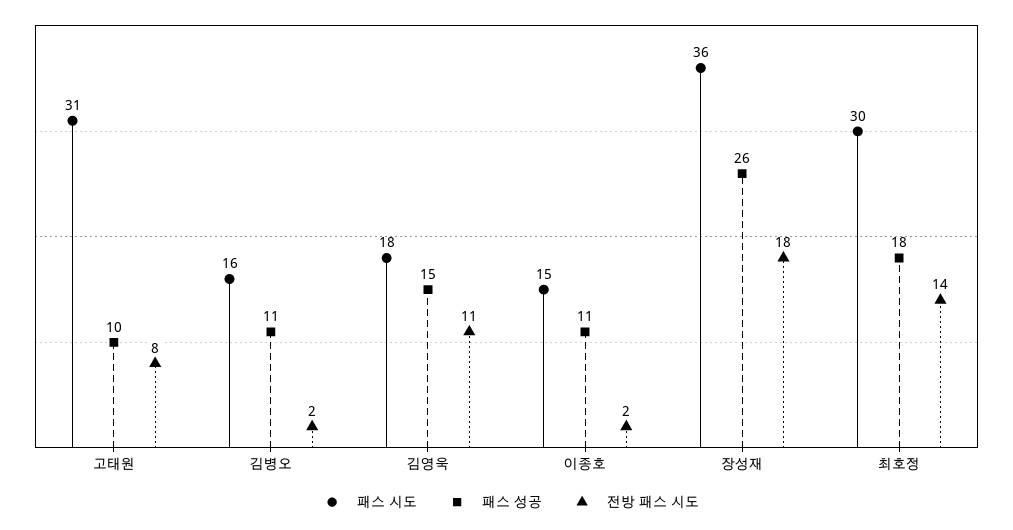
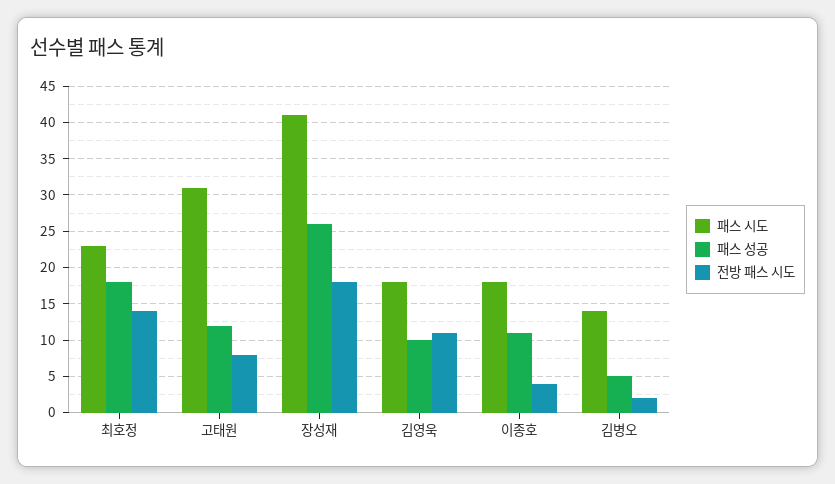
  {
    "패스 시도": {
      "고태원": 31,
-     "김병오": 16,
+     "김병오": 14,
      "김영욱": 18,
-     "이종호": 15,
+     "이종호": 18,
-     "장성재": 36,
+     "장성재": 41,
-     "최호정": 30
+     "최호정": 23
    },
    "패스 성공": {
-     "고태원": 10,
+     "고태원": 12,
-     "김병오": 11,
+     "김병오": 5,
-     "김영욱": 15,
+     "김영욱": 10,
      "이종호": 11,
      "장성재": 26,
      "최호정": 18
    },
    "전방 패스 시도": {
      "고태원": 8,
      "김병오": 2,
      "김영욱": 11,
-     "이종호": 2,
+     "이종호": 4,
      "장성재": 18,
      "최호정": 14
    }
  }

